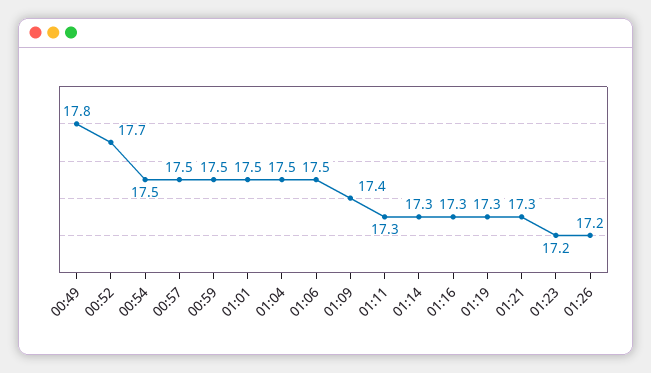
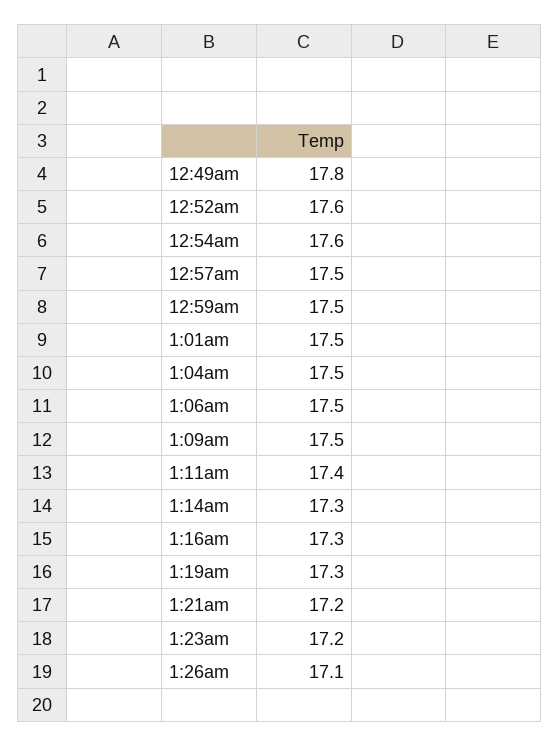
  {
    "00:49": 17.8,
-   "00:52": 17.7,
+   "00:52": 17.6,
-   "00:54": 17.5,
+   "00:54": 17.6,
    "00:57": 17.5,
    "00:59": 17.5,
    "01:01": 17.5,
    "01:04": 17.5,
    "01:06": 17.5,
-   "01:09": 17.4,
+   "01:09": 17.5,
-   "01:11": 17.3,
+   "01:11": 17.4,
    "01:14": 17.3,
    "01:16": 17.3,
    "01:19": 17.3,
-   "01:21": 17.3,
+   "01:21": 17.2,
    "01:23": 17.2,
-   "01:26": 17.2
+   "01:26": 17.1
  }

